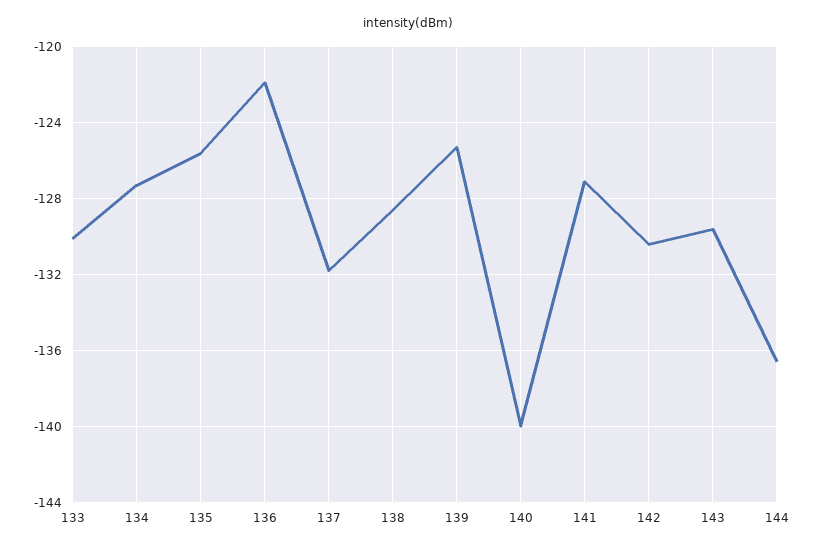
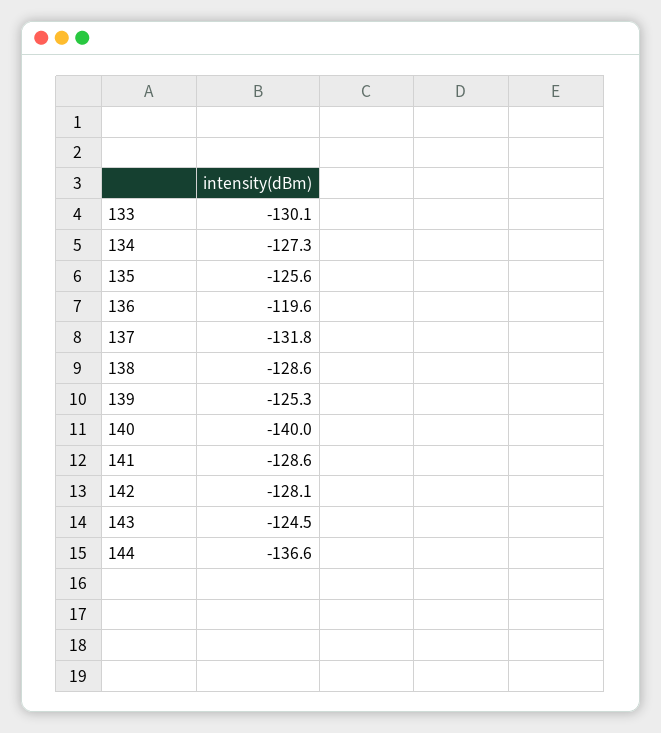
  {
    "133": -130.1,
    "134": -127.3,
    "135": -125.6,
-   "136": -122,
+   "136": -119.6,
    "137": -131.8,
    "138": -128.6,
    "139": -125.3,
    "140": -140,
-   "141": -127,
+   "141": -128.6,
-   "142": -130.5,
+   "142": -128.1,
-   "143": -129.5,
+   "143": -124.5,
    "144": -136.6
  }

